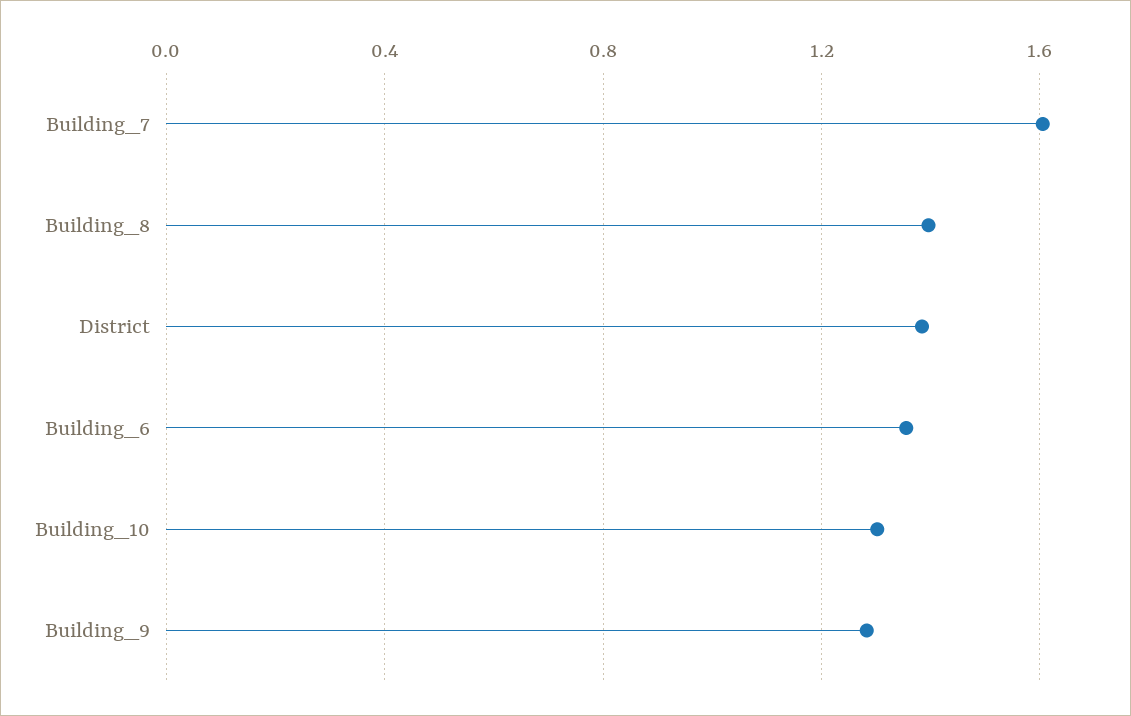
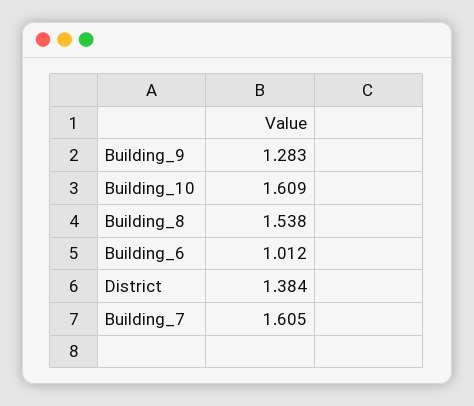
  {
    "Building_7": 1.605,
-   "Building_8": 1.4,
+   "Building_8": 1.538,
    "District": 1.384,
-   "Building_6": 1.35,
+   "Building_6": 1.012,
-   "Building_10": 1.3,
+   "Building_10": 1.609,
    "Building_9": 1.283
  }

